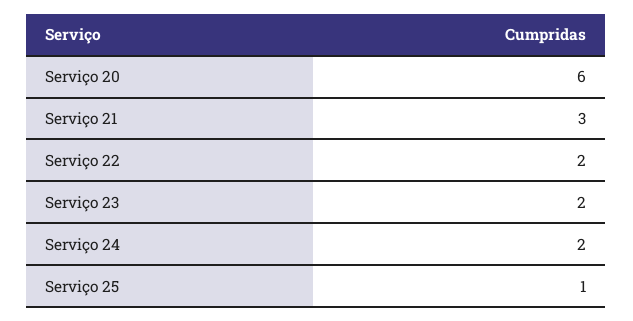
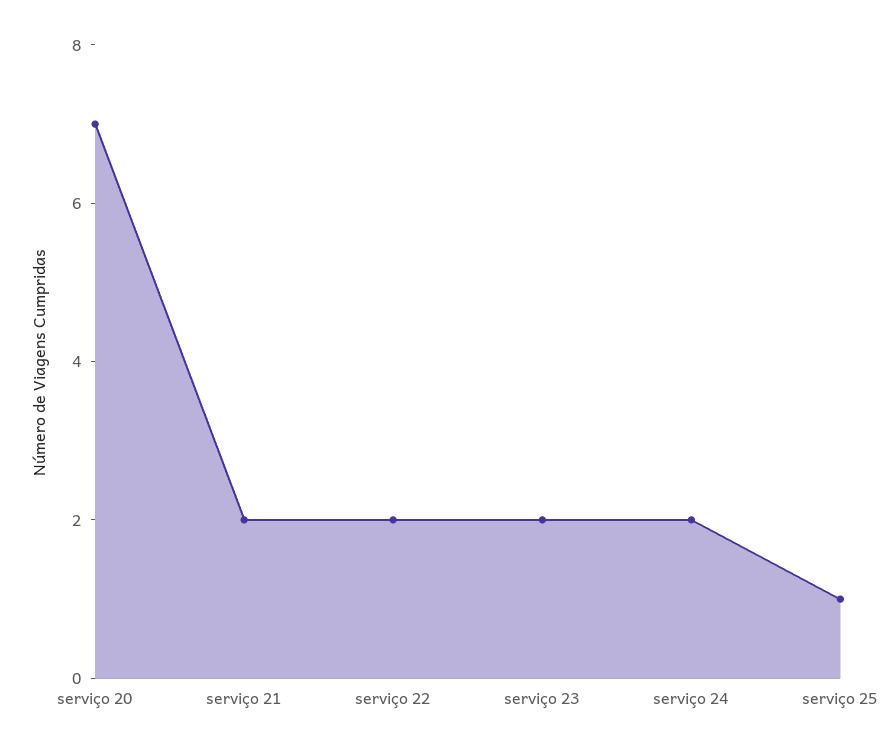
  {
-   "Serviço 20": 6,
+   "Serviço 20": 7,
-   "Serviço 21": 3,
+   "Serviço 21": 2,
    "Serviço 22": 2,
    "Serviço 23": 2,
    "Serviço 24": 2,
    "Serviço 25": 1
  }

